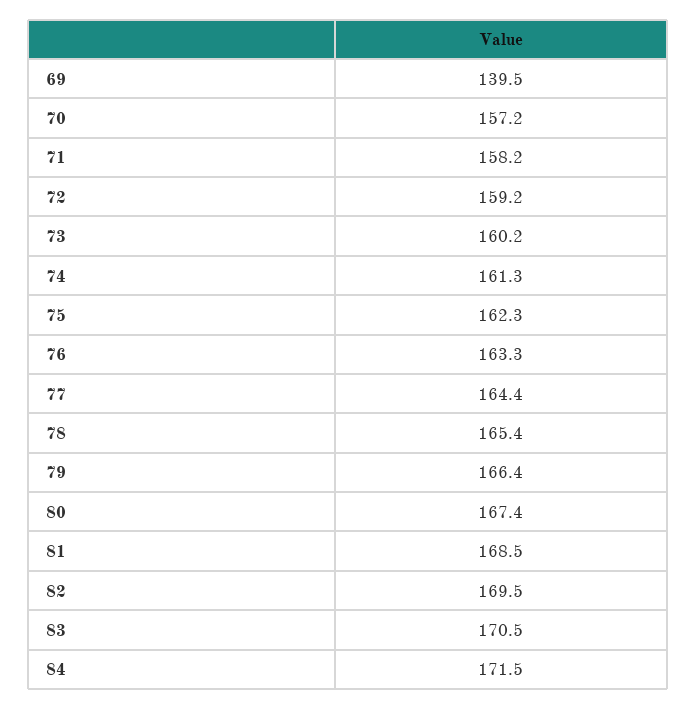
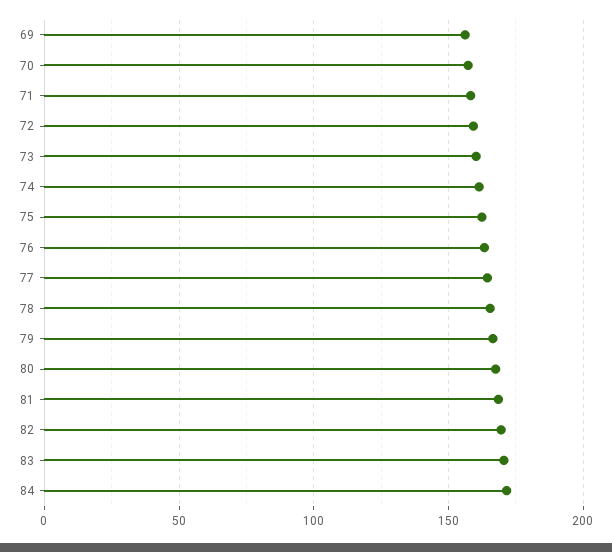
  {
-   "69": 139.5,
+   "69": 155,
    "70": 157.2,
    "71": 158.2,
    "72": 159.2,
    "73": 160.2,
    "74": 161.3,
    "75": 162.3,
    "76": 163.3,
    "77": 164.4,
    "78": 165.4,
    "79": 166.4,
    "80": 167.4,
    "81": 168.5,
    "82": 169.5,
    "83": 170.5,
    "84": 171.5
  }

